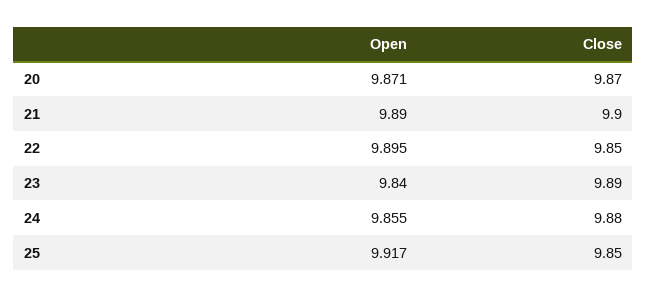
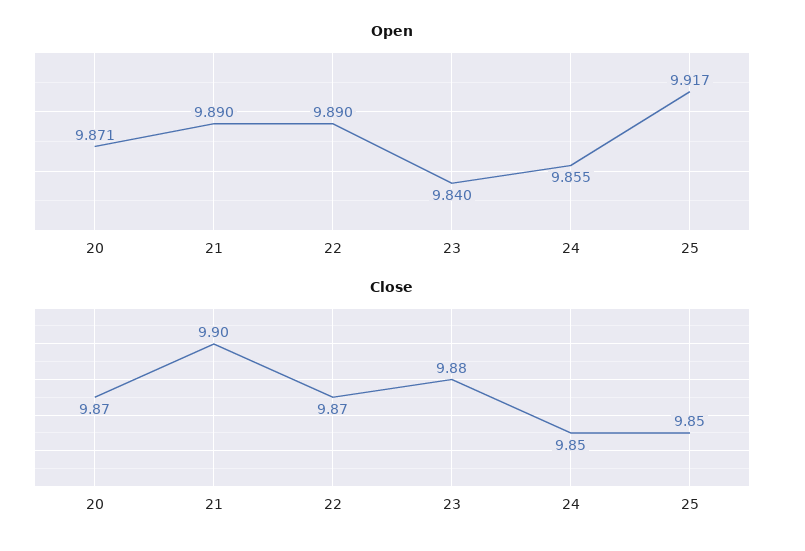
  {
    "Open": {
      "20": 9.871,
      "21": 9.89,
-     "22": 9.895,
+     "22": 9.89,
      "23": 9.84,
      "24": 9.855,
      "25": 9.917
    },
    "Close": {
      "20": 9.87,
      "21": 9.9,
-     "22": 9.85,
+     "22": 9.87,
-     "23": 9.89,
+     "23": 9.88,
-     "24": 9.88,
+     "24": 9.85,
      "25": 9.85
    }
  }

